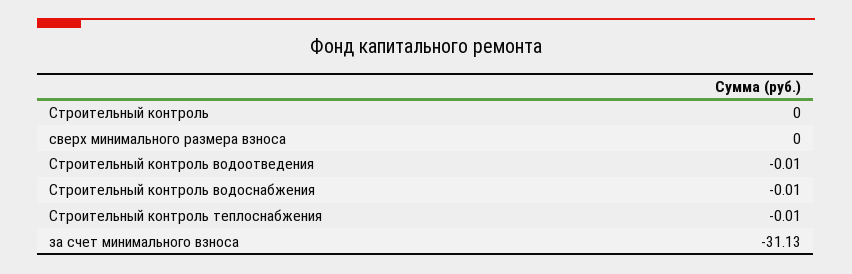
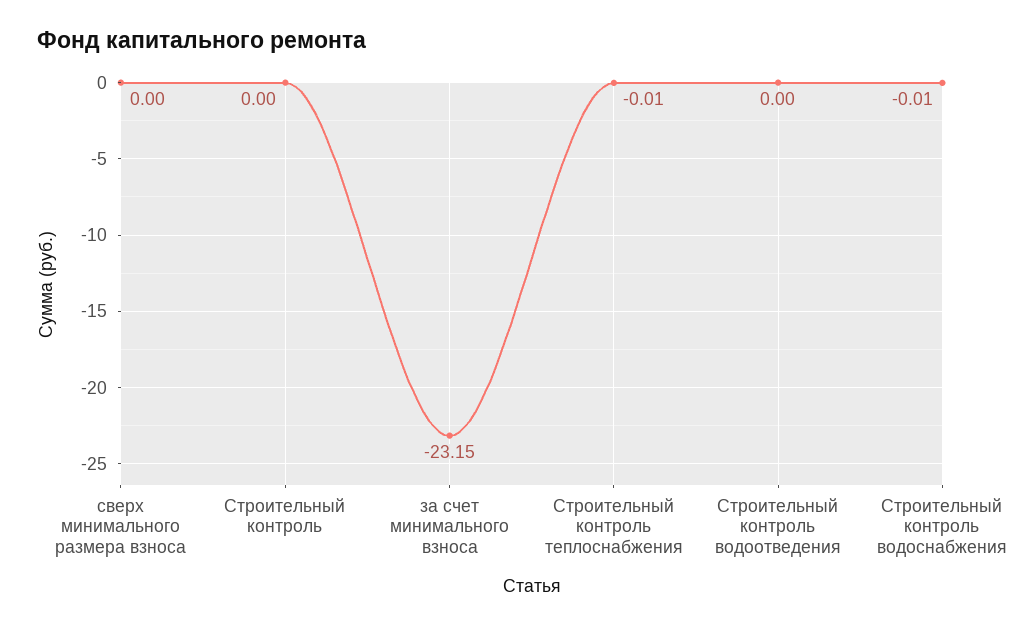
  {
    "Строительный контроль": 0,
    "сверх минимального размера взноса": 0,
-   "Строительный контроль водоотведения": -0.01,
+   "Строительный контроль водоотведения": 0,
    "Строительный контроль водоснабжения": -0.01,
    "Строительный контроль теплоснабжения": -0.01,
-   "за счет минимального взноса": -31.13
+   "за счет минимального взноса": -23.15
  }

